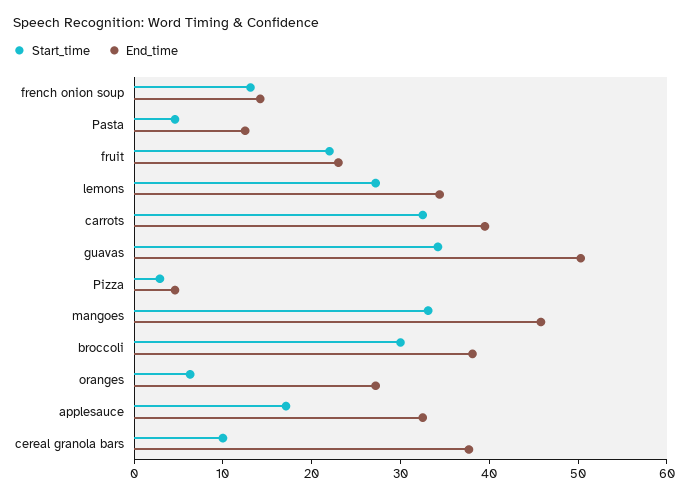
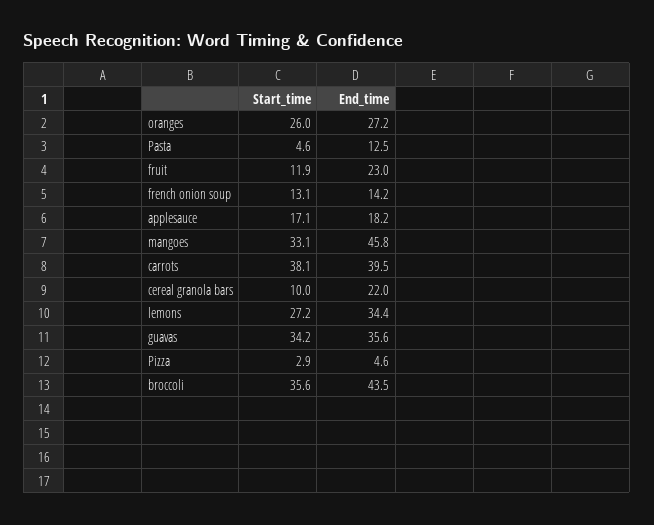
  {
    "Start_time": {
      "french onion soup": 13.1,
      "Pasta": 4.6,
-     "fruit": 22,
+     "fruit": 11.9,
      "lemons": 27.2,
-     "carrots": 32,
+     "carrots": 38.1,
      "guavas": 34.2,
      "Pizza": 2.9,
      "mangoes": 33.1,
-     "broccoli": 30,
+     "broccoli": 35.6,
-     "oranges": 6,
+     "oranges": 26,
      "applesauce": 17.1,
      "cereal granola bars": 10
    },
    "End_time": {
      "french onion soup": 14.2,
      "Pasta": 12.5,
      "fruit": 23,
      "lemons": 34.4,
      "carrots": 39.5,
-     "guavas": 50,
+     "guavas": 35.6,
      "Pizza": 4.6,
      "mangoes": 45.8,
-     "broccoli": 38,
+     "broccoli": 43.5,
      "oranges": 27.2,
-     "applesauce": 32,
+     "applesauce": 18.2,
-     "cereal granola bars": 38
+     "cereal granola bars": 22
    }
  }

